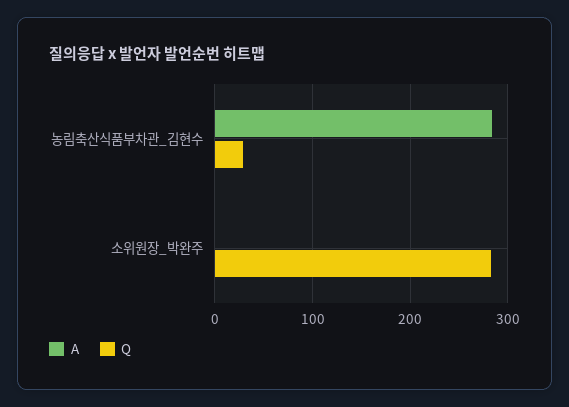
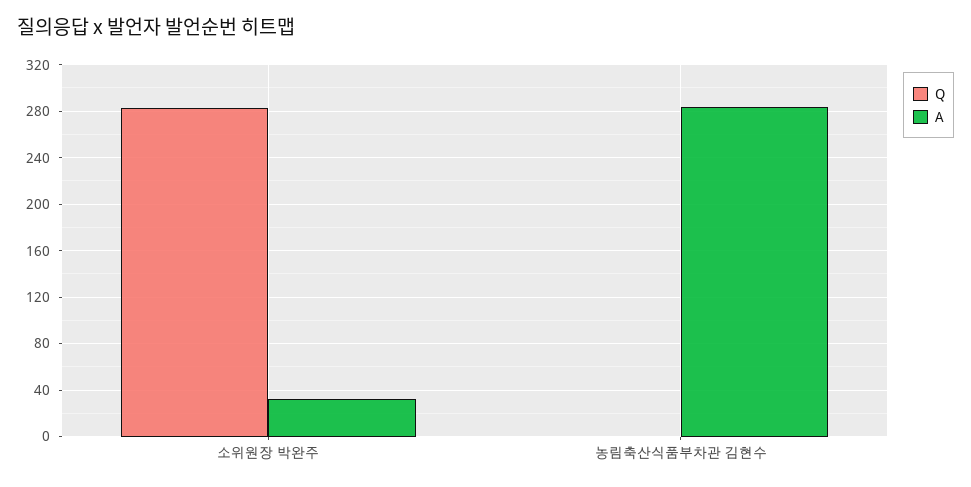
  {
    "A": {
      "농림축산식품부차관_김현수": 280,
-     "소위원장_박완주": 0
+     "소위원장_박완주": 30
    },
    "Q": {
-     "농림축산식품부차관_김현수": 30,
+     "농림축산식품부차관_김현수": 0,
      "소위원장_박완주": 280
    }
  }

